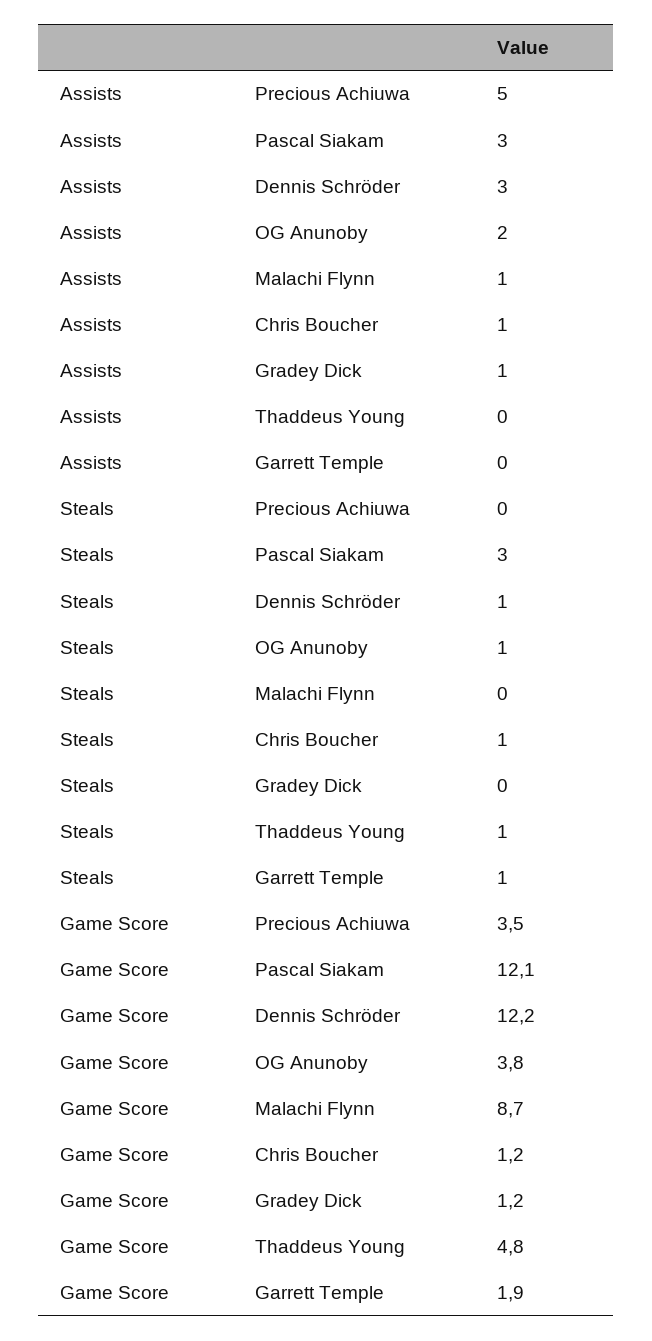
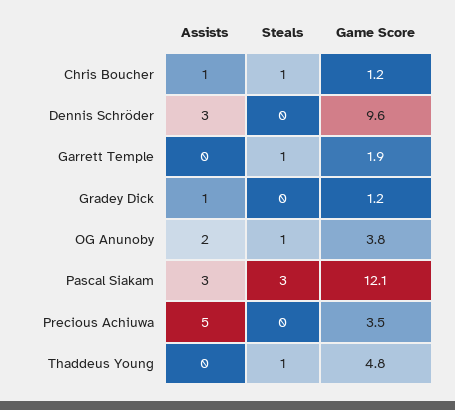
  {
    "Assists": {
      "Precious Achiuwa": 5,
      "Pascal Siakam": 3,
      "Dennis Schröder": 3,
      "OG Anunoby": 2,
-     "Malachi Flynn": 1,
      "Chris Boucher": 1,
      "Gradey Dick": 1,
      "Thaddeus Young": 0,
      "Garrett Temple": 0
    },
    "Steals": {
      "Precious Achiuwa": 0,
      "Pascal Siakam": 3,
-     "Dennis Schröder": 1,
+     "Dennis Schröder": 0,
      "OG Anunoby": 1,
-     "Malachi Flynn": 0,
      "Chris Boucher": 1,
      "Gradey Dick": 0,
      "Thaddeus Young": 1,
      "Garrett Temple": 1
    },
    "Game Score": {
      "Precious Achiuwa": 3.5,
      "Pascal Siakam": 12.1,
-     "Dennis Schröder": 12.2,
+     "Dennis Schröder": 9.6,
      "OG Anunoby": 3.8,
-     "Malachi Flynn": 8.7,
      "Chris Boucher": 1.2,
      "Gradey Dick": 1.2,
      "Thaddeus Young": 4.8,
      "Garrett Temple": 1.9
    }
  }

